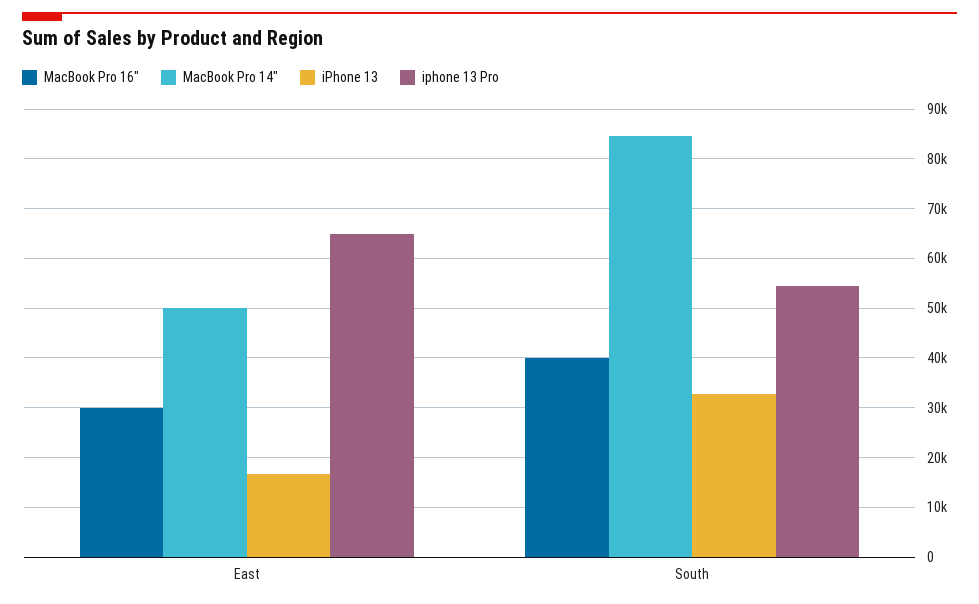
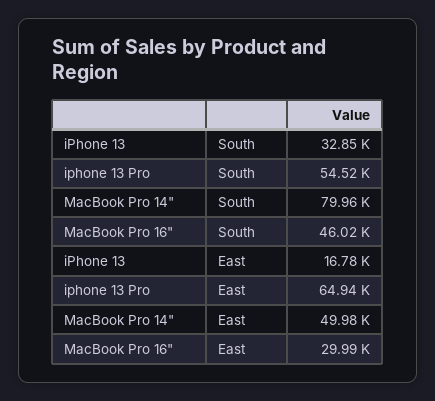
  {
    "MacBook Pro 16\"": {
      "East": 29990,
-     "South": 40000
+     "South": 46020
    },
    "MacBook Pro 14\"": {
      "East": 49980,
-     "South": 84000
+     "South": 79960
    },
    "iPhone 13": {
      "East": 16780,
      "South": 32850
    },
    "iphone 13 Pro": {
      "East": 64940,
      "South": 54520
    }
  }

